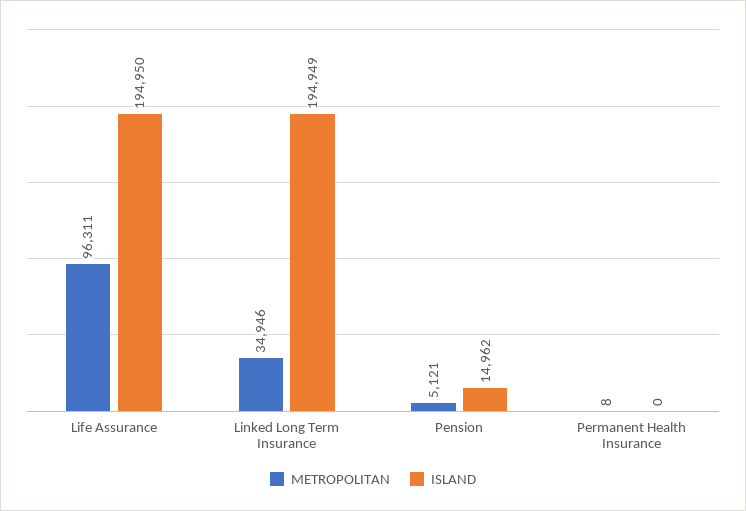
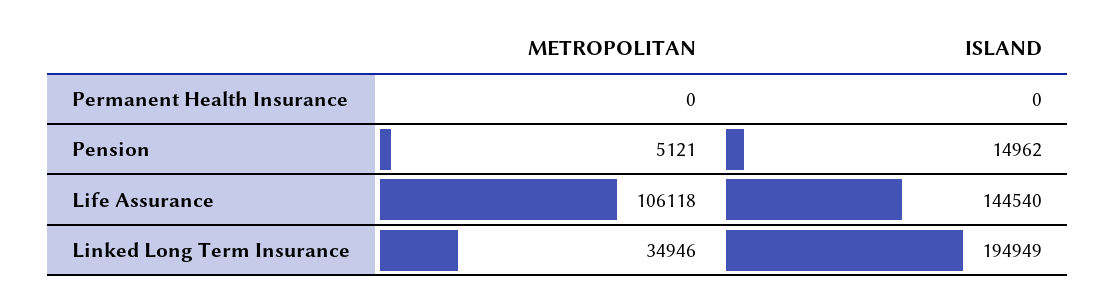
  {
    "METROPOLITAN": {
-     "Life Assurance": 96311,
+     "Life Assurance": 106118,
      "Linked Long Term Insurance": 34946,
      "Pension": 5121,
-     "Permanent Health Insurance": 8
+     "Permanent Health Insurance": 0
    },
    "ISLAND": {
-     "Life Assurance": 194950,
+     "Life Assurance": 144540,
      "Linked Long Term Insurance": 194949,
      "Pension": 14962,
      "Permanent Health Insurance": 0
    }
  }

